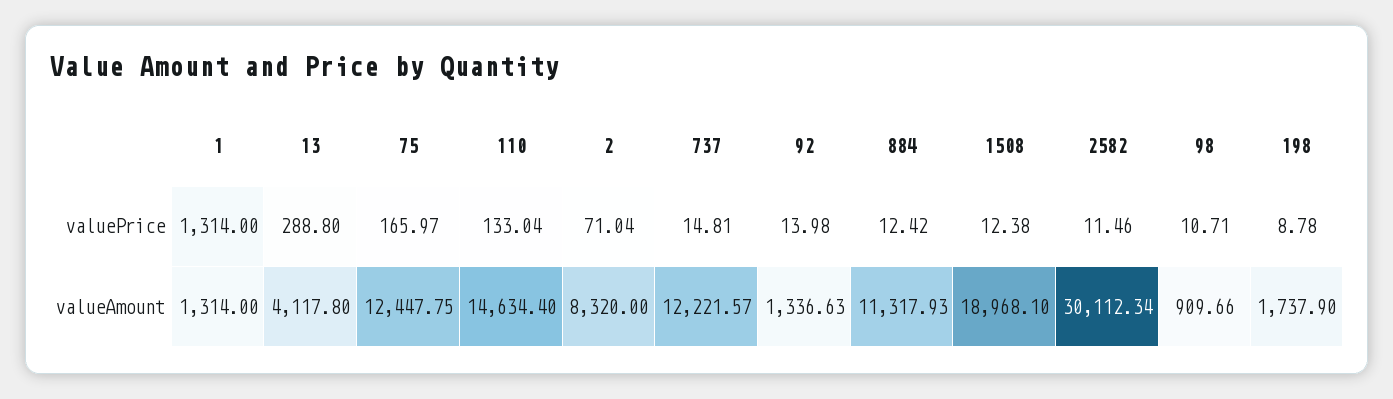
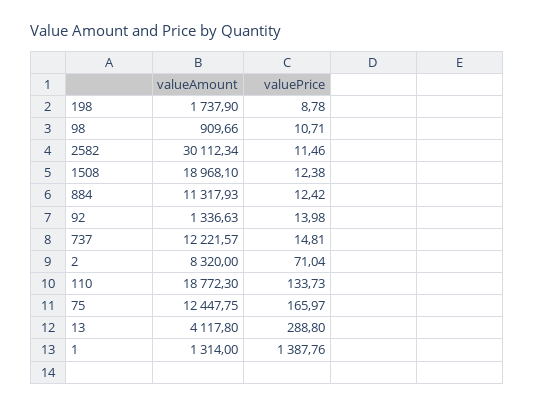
  {
    "1": {
-     "valuePrice": 1314,
+     "valuePrice": 1387.76,
      "valueAmount": 1314
    },
    "13": {
      "valuePrice": 288.8,
      "valueAmount": 4117.8
    },
    "75": {
      "valuePrice": 165.97,
      "valueAmount": 12447.75
    },
    "110": {
-     "valuePrice": 133.04,
+     "valuePrice": 133.73,
-     "valueAmount": 14634.4
+     "valueAmount": 18772.3
    },
    "2": {
      "valuePrice": 71.04,
      "valueAmount": 8320
    },
    "737": {
      "valuePrice": 14.81,
      "valueAmount": 12221.57
    },
    "92": {
      "valuePrice": 13.98,
      "valueAmount": 1336.63
    },
    "884": {
      "valuePrice": 12.42,
      "valueAmount": 11317.93
    },
    "1508": {
      "valuePrice": 12.38,
      "valueAmount": 18968.1
    },
    "2582": {
      "valuePrice": 11.46,
      "valueAmount": 30112.34
    },
    "98": {
      "valuePrice": 10.71,
      "valueAmount": 909.66
    },
    "198": {
      "valuePrice": 8.78,
      "valueAmount": 1737.9
    }
  }

